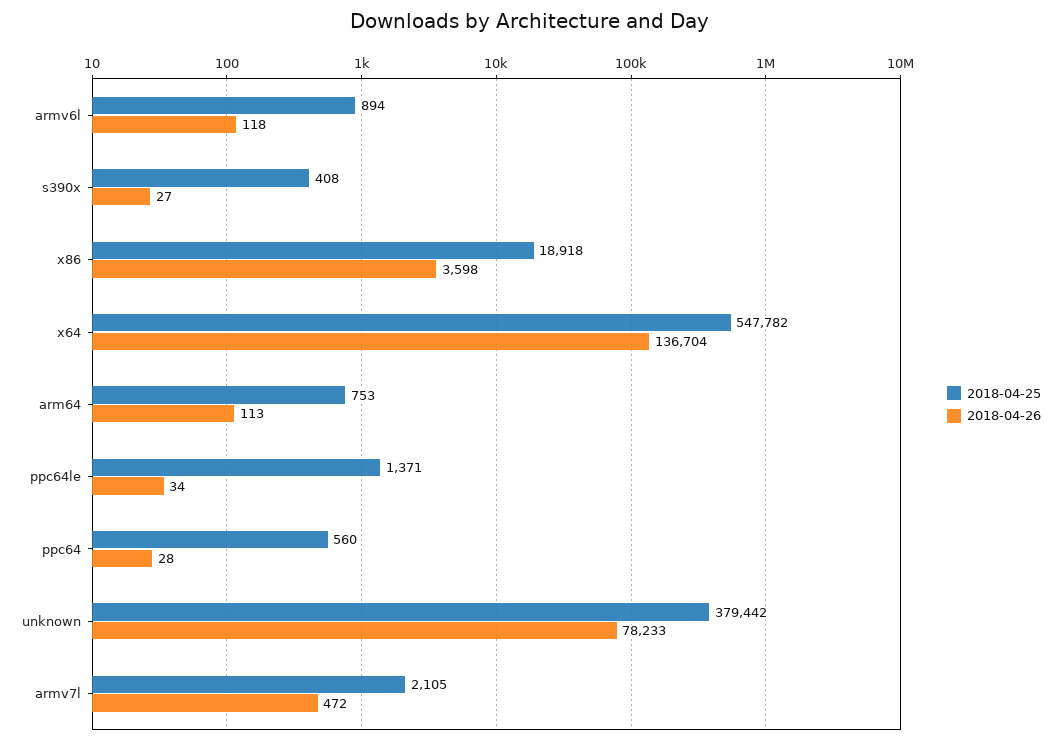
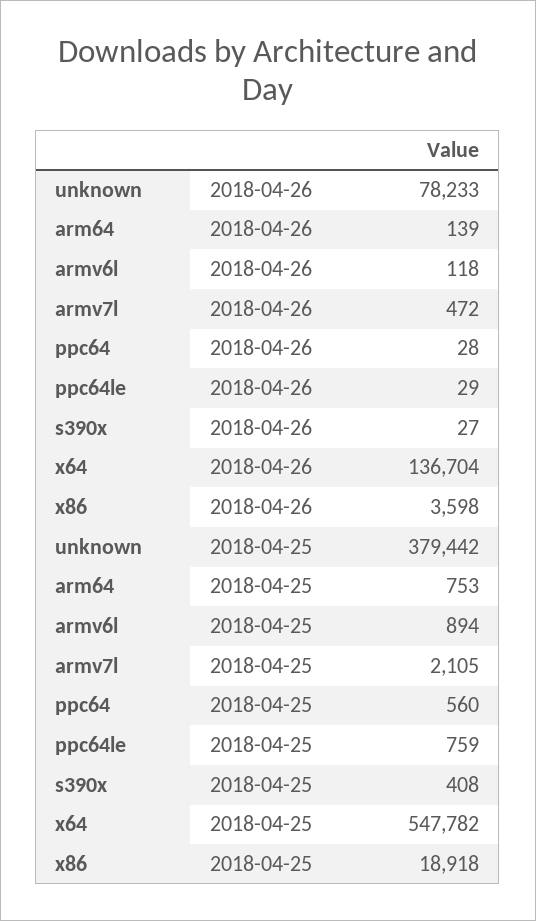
  {
    "2018-04-25": {
      "armv6l": 894,
      "s390x": 408,
      "x86": 18918,
      "x64": 547782,
      "arm64": 753,
-     "ppc64le": 1371,
+     "ppc64le": 759,
      "ppc64": 560,
      "unknown": 379442,
      "armv7l": 2105
    },
    "2018-04-26": {
      "armv6l": 118,
      "s390x": 27,
      "x86": 3598,
      "x64": 136704,
-     "arm64": 113,
+     "arm64": 139,
-     "ppc64le": 34,
+     "ppc64le": 29,
      "ppc64": 28,
      "unknown": 78233,
      "armv7l": 472
    }
  }

